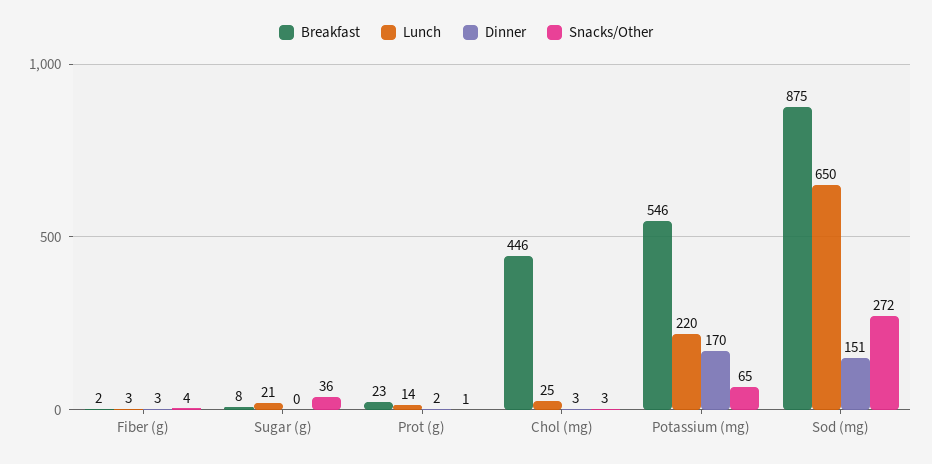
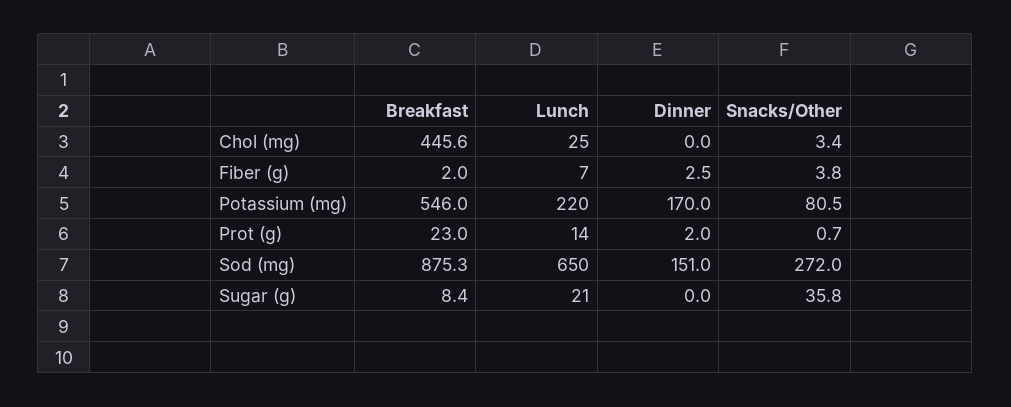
  {
    "Breakfast": {
      "Fiber (g)": 2,
      "Sugar (g)": 8.4,
      "Prot (g)": 23,
      "Chol (mg)": 445.6,
      "Potassium (mg)": 546,
      "Sod (mg)": 875.3
    },
    "Lunch": {
-     "Fiber (g)": 3,
+     "Fiber (g)": 7,
      "Sugar (g)": 21,
      "Prot (g)": 14,
      "Chol (mg)": 25,
      "Potassium (mg)": 220,
      "Sod (mg)": 650
    },
    "Dinner": {
      "Fiber (g)": 2.5,
      "Sugar (g)": 0,
      "Prot (g)": 2,
-     "Chol (mg)": 3,
+     "Chol (mg)": 0,
      "Potassium (mg)": 170,
      "Sod (mg)": 151
    },
    "Snacks/Other": {
      "Fiber (g)": 3.8,
      "Sugar (g)": 35.8,
      "Prot (g)": 0.7,
      "Chol (mg)": 3.4,
-     "Potassium (mg)": 65,
+     "Potassium (mg)": 80.5,
      "Sod (mg)": 272
    }
  }

